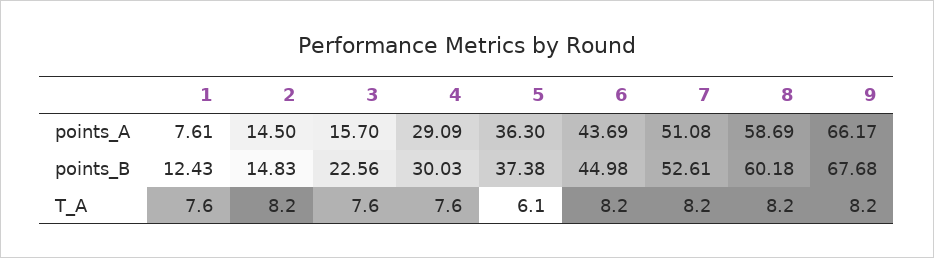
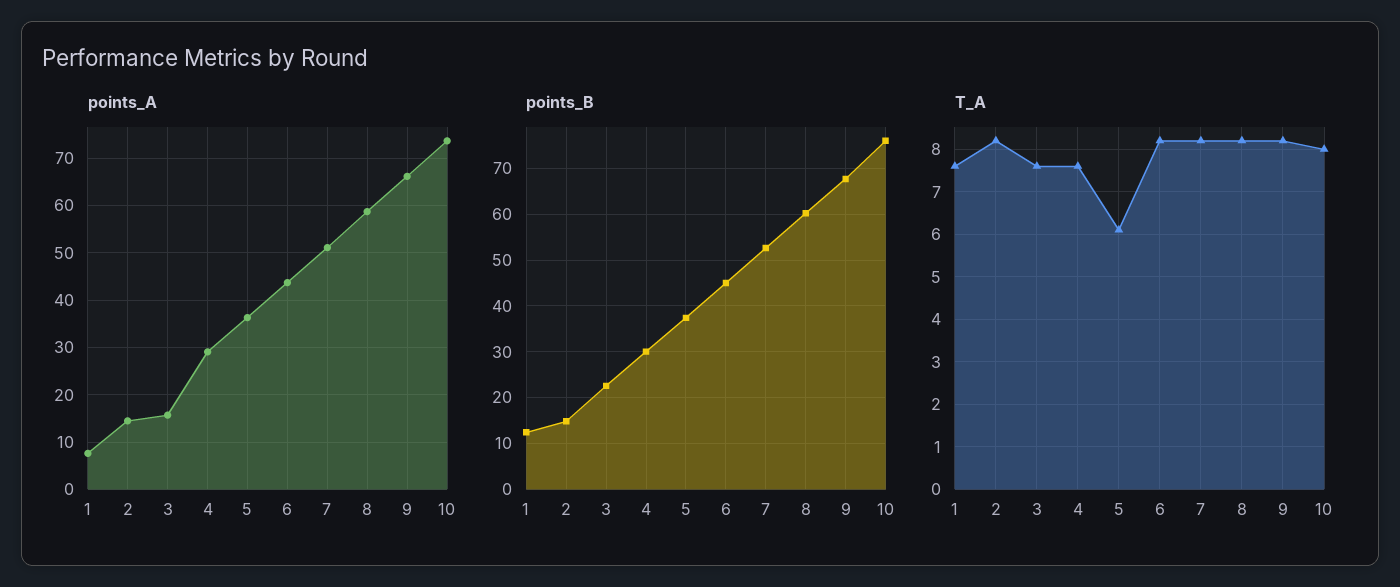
  {
    "points_A": {
      "1": 7.61,
      "2": 14.5,
      "3": 15.7,
      "4": 29.09,
      "5": 36.3,
      "6": 43.69,
      "7": 51.08,
      "8": 58.69,
-     "9": 66.17
+     "9": 66.17,
+     "10": 74
    },
    "points_B": {
      "1": 12.43,
      "2": 14.83,
      "3": 22.56,
      "4": 30.03,
      "5": 37.38,
      "6": 44.98,
      "7": 52.61,
      "8": 60.18,
-     "9": 67.68
+     "9": 67.68,
+     "10": 76
    },
    "T_A": {
      "1": 7.6,
      "2": 8.2,
      "3": 7.6,
      "4": 7.6,
      "5": 6.1,
      "6": 8.2,
      "7": 8.2,
      "8": 8.2,
-     "9": 8.2
+     "9": 8.2,
+     "10": 8
    }
  }

